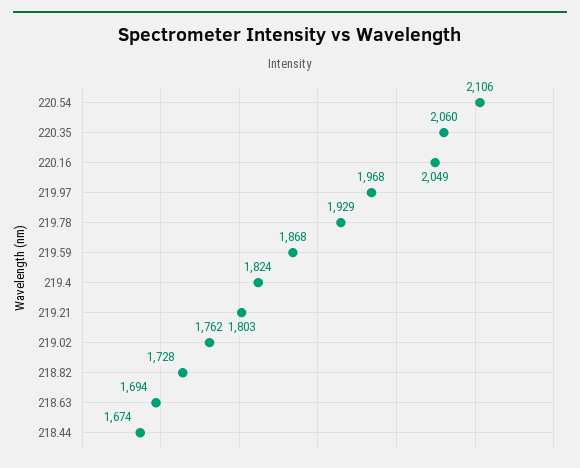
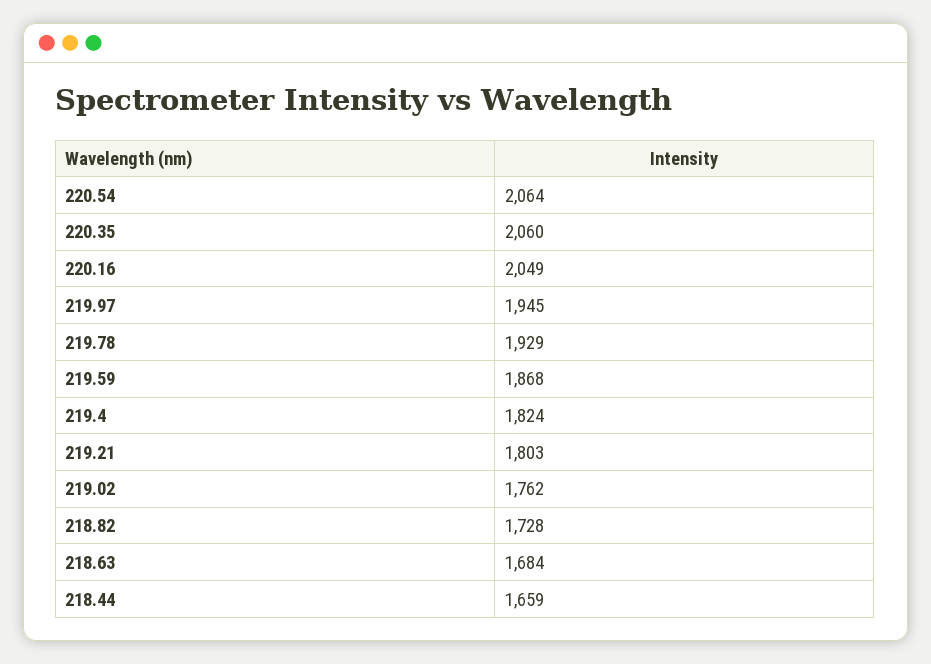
  {
-   "220.54": 2106,
+   "220.54": 2064,
    "220.35": 2060,
    "220.16": 2049,
-   "219.97": 1968,
+   "219.97": 1945,
    "219.78": 1929,
    "219.59": 1868,
    "219.4": 1824,
    "219.21": 1803,
    "219.02": 1762,
    "218.82": 1728,
-   "218.63": 1694,
+   "218.63": 1684,
-   "218.44": 1674
+   "218.44": 1659
  }

